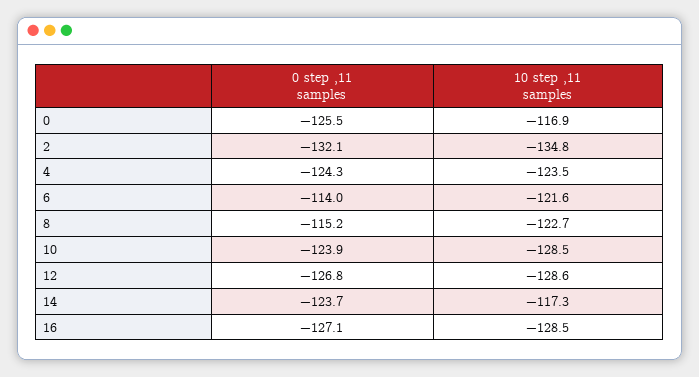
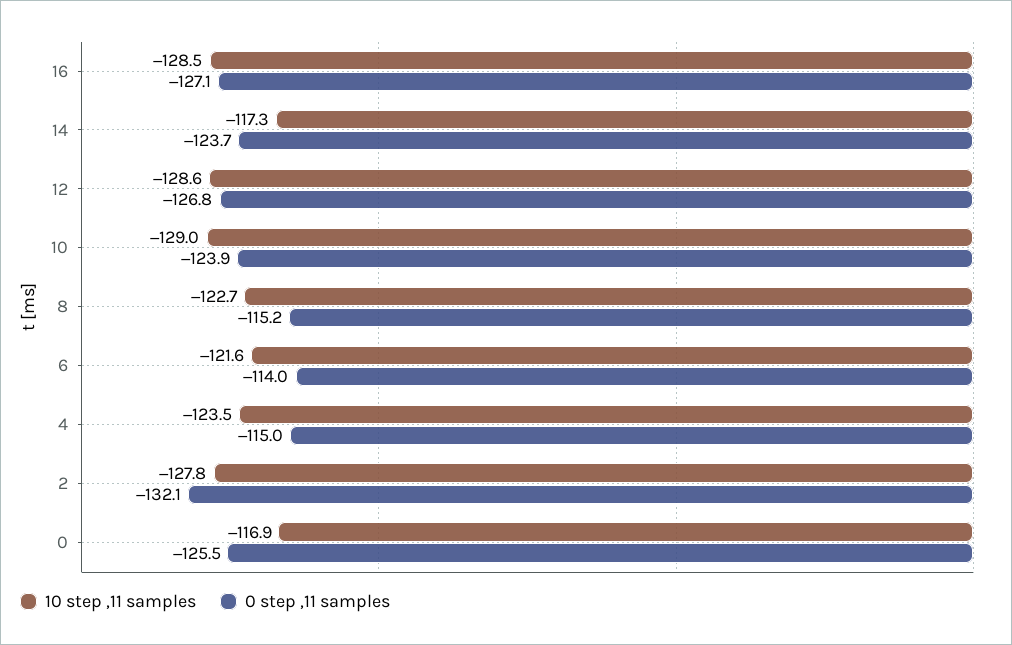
  {
    "0 step ,11 samples": {
      "0": -125.5,
      "2": -132.1,
-     "4": -124.3,
+     "4": -115,
      "6": -114,
      "8": -115.2,
      "10": -123.9,
      "12": -126.8,
      "14": -123.7,
      "16": -127.1
    },
    "10 step ,11 samples": {
      "0": -116.9,
-     "2": -134.8,
+     "2": -127.8,
      "4": -123.5,
      "6": -121.6,
      "8": -122.7,
-     "10": -128.5,
+     "10": -129,
      "12": -128.6,
      "14": -117.3,
      "16": -128.5
    }
  }

